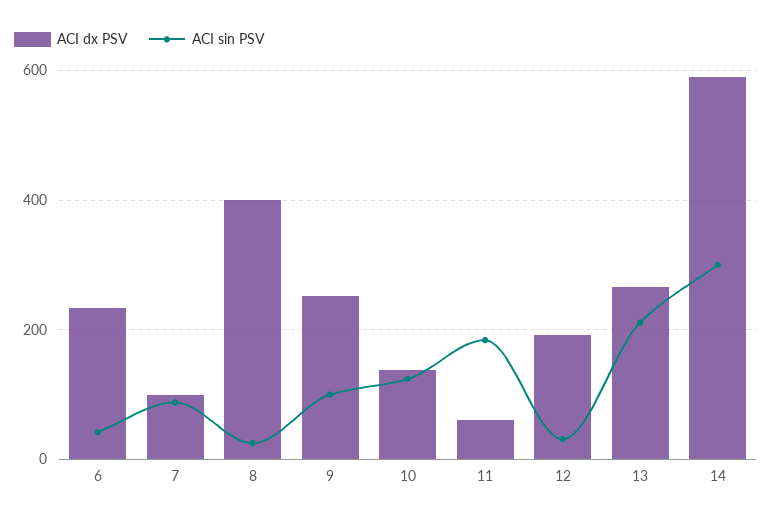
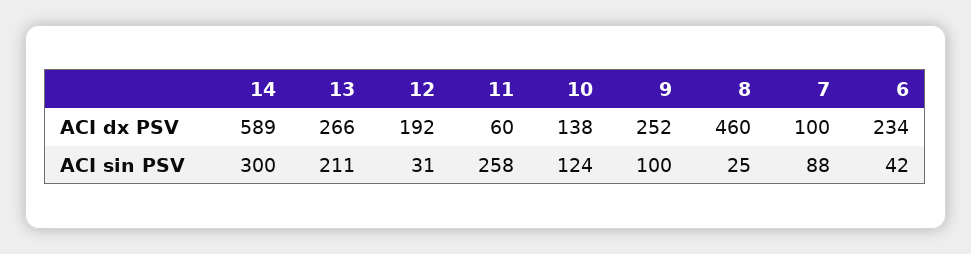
  {
    "ACI dx PSV": {
      "6": 234,
      "7": 100,
-     "8": 400,
+     "8": 460,
      "9": 252,
      "10": 138,
      "11": 60,
      "12": 192,
      "13": 266,
      "14": 589
    },
    "ACI sin PSV": {
      "6": 42,
      "7": 88,
      "8": 25,
      "9": 100,
      "10": 124,
-     "11": 180,
+     "11": 258,
      "12": 31,
      "13": 211,
      "14": 300
    }
  }

